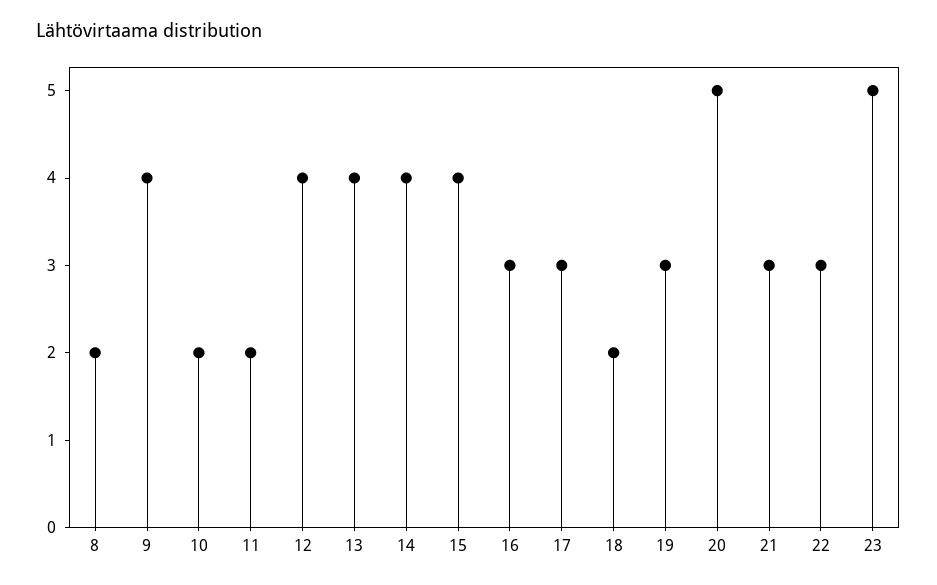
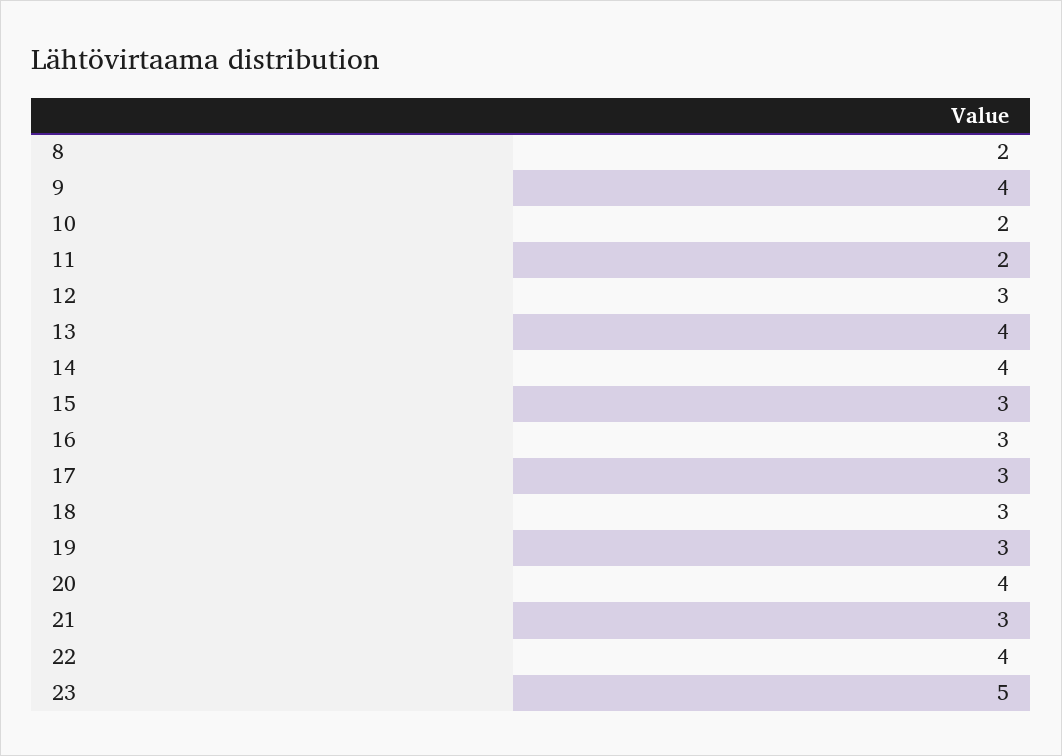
  {
    "8": 2,
    "9": 4,
    "10": 2,
    "11": 2,
-   "12": 4,
+   "12": 3,
    "13": 4,
    "14": 4,
-   "15": 4,
+   "15": 3,
    "16": 3,
    "17": 3,
-   "18": 2,
+   "18": 3,
    "19": 3,
-   "20": 5,
+   "20": 4,
    "21": 3,
-   "22": 3,
+   "22": 4,
    "23": 5
  }

